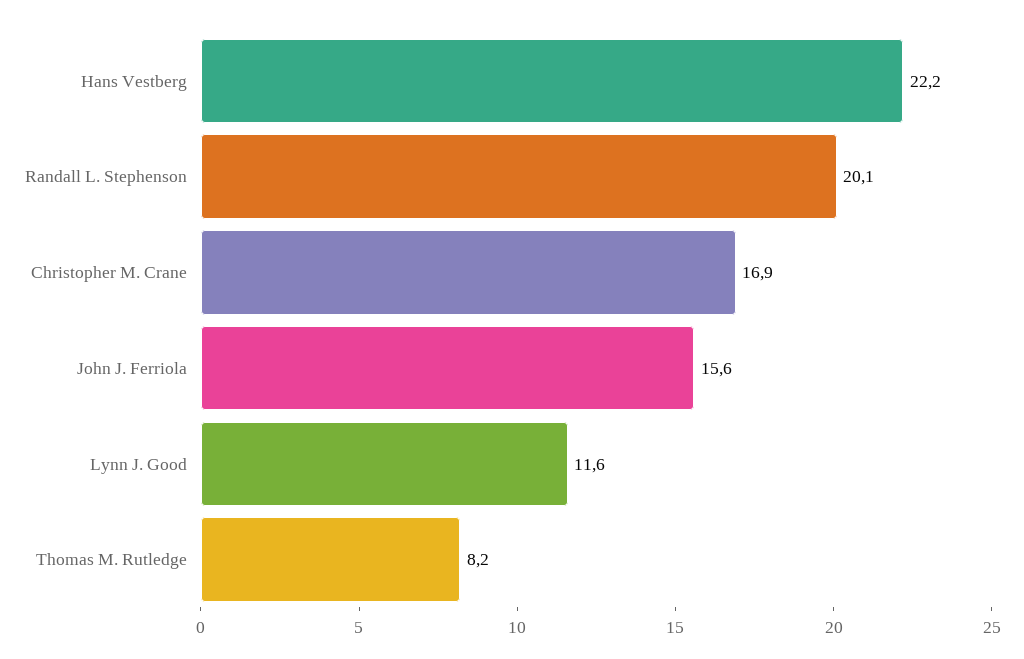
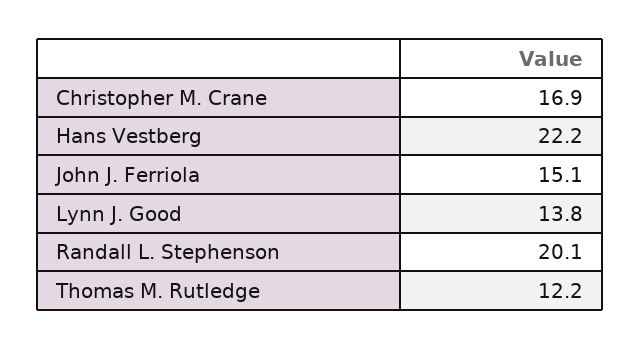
  {
    "Hans Vestberg": 22.2,
    "Randall L. Stephenson": 20.1,
    "Christopher M. Crane": 16.9,
-   "John J. Ferriola": 15.6,
+   "John J. Ferriola": 15.1,
-   "Lynn J. Good": 11.6,
+   "Lynn J. Good": 13.8,
-   "Thomas M. Rutledge": 8.2
+   "Thomas M. Rutledge": 12.2
  }

